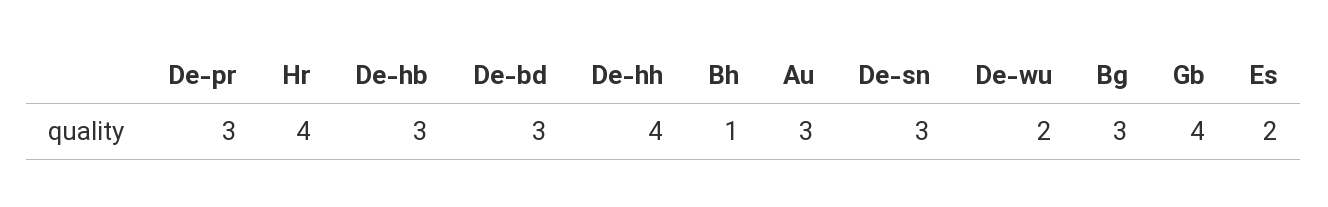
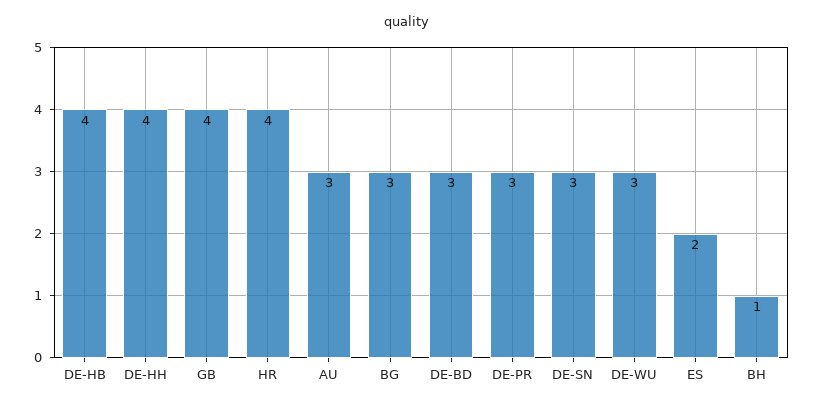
  {
    "De-pr": 3,
    "Hr": 4,
-   "De-hb": 3,
+   "De-hb": 4,
    "De-bd": 3,
    "De-hh": 4,
    "Bh": 1,
    "Au": 3,
    "De-sn": 3,
-   "De-wu": 2,
+   "De-wu": 3,
    "Bg": 3,
    "Gb": 4,
    "Es": 2
  }

